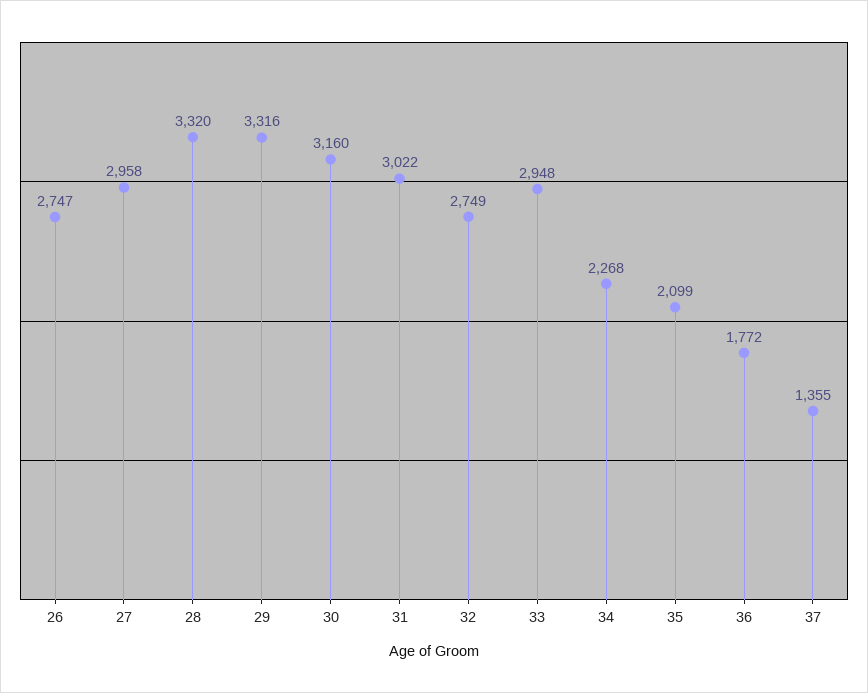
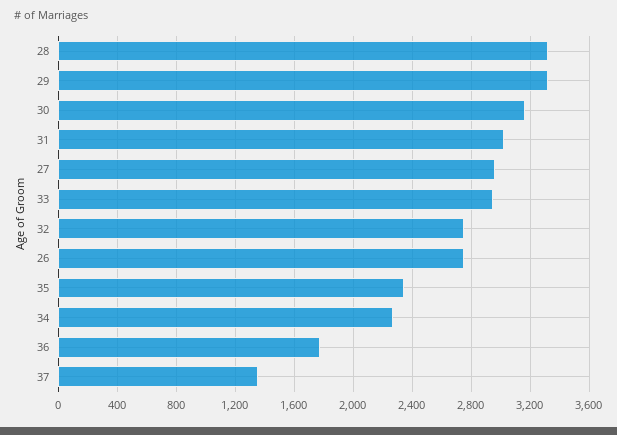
  {
    "26": 2747,
    "27": 2958,
    "28": 3320,
    "29": 3316,
    "30": 3160,
    "31": 3022,
    "32": 2749,
    "33": 2948,
    "34": 2268,
-   "35": 2099,
+   "35": 2350,
    "36": 1772,
    "37": 1355
  }

